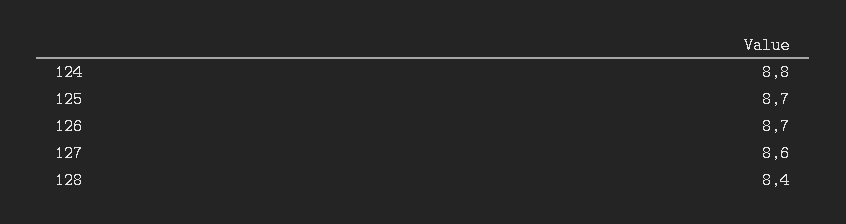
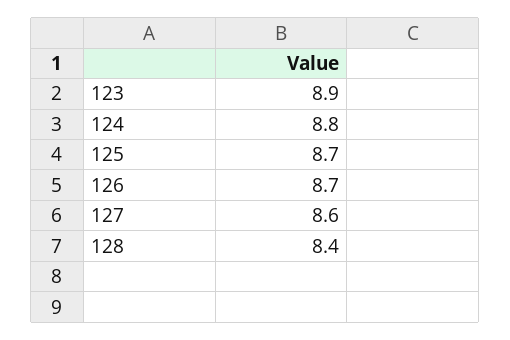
  {
    "124": 8.8,
    "125": 8.7,
    "126": 8.7,
    "127": 8.6,
-   "128": 8.4
+   "128": 8.4,
+   "123": 8.9
  }

